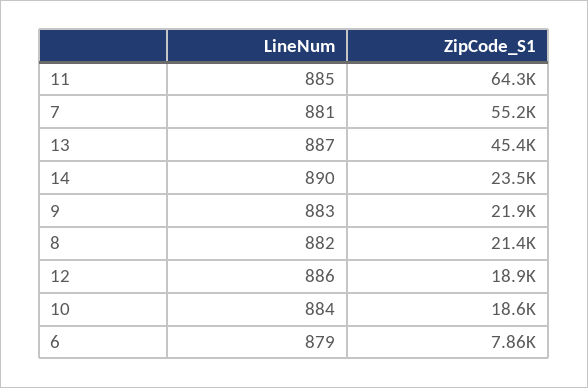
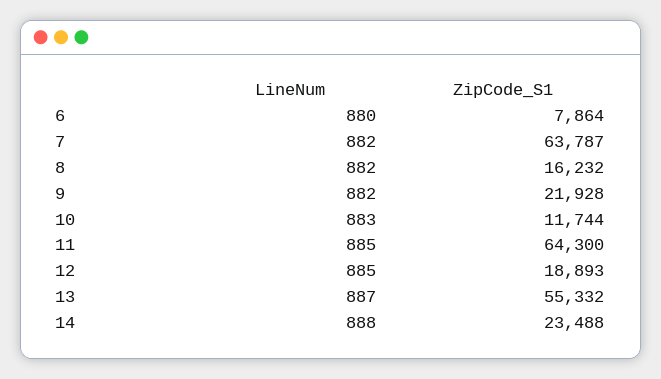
  {
    "LineNum": {
      "11": 885,
-     "7": 881,
+     "7": 882,
      "13": 887,
-     "14": 890,
+     "14": 888,
-     "9": 883,
+     "9": 882,
      "8": 882,
-     "12": 886,
+     "12": 885,
-     "10": 884,
+     "10": 883,
-     "6": 879
+     "6": 880
    },
    "ZipCode_S1": {
      "11": 64300,
-     "7": 55200,
+     "7": 63787,
-     "13": 45400,
+     "13": 55332,
      "14": 23488,
      "9": 21928,
-     "8": 21400,
+     "8": 16232,
      "12": 18893,
-     "10": 18600,
+     "10": 11744,
      "6": 7864
    }
  }

